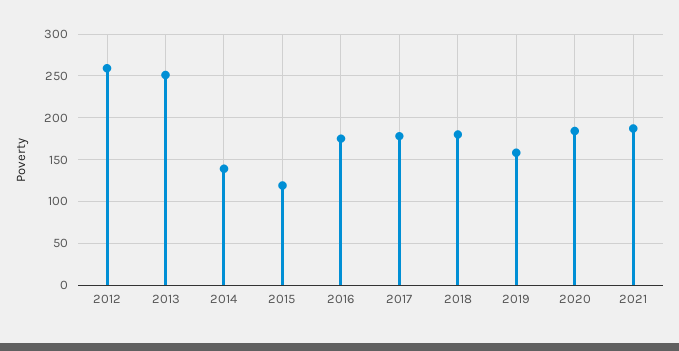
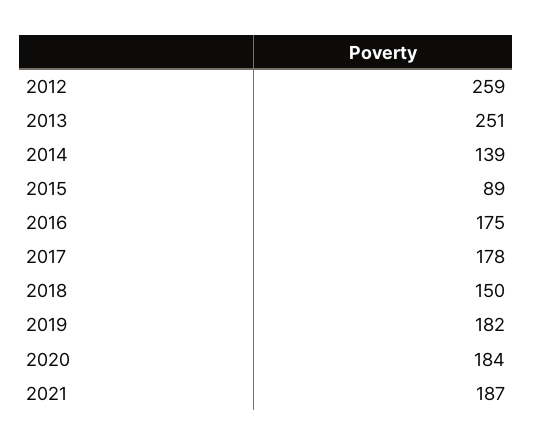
  {
    "2012": 259,
    "2013": 251,
    "2014": 139,
-   "2015": 120,
+   "2015": 89,
    "2016": 175,
    "2017": 178,
-   "2018": 180,
+   "2018": 150,
-   "2019": 160,
+   "2019": 182,
    "2020": 184,
    "2021": 187
  }

